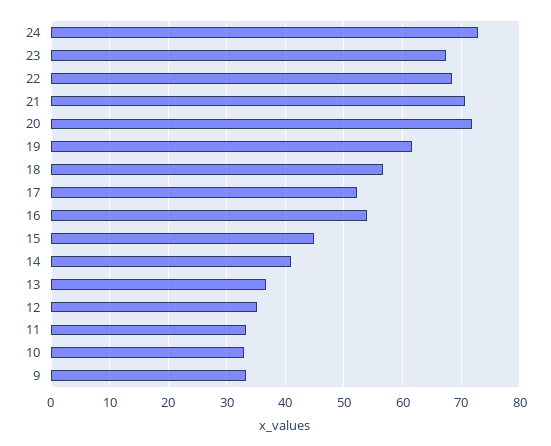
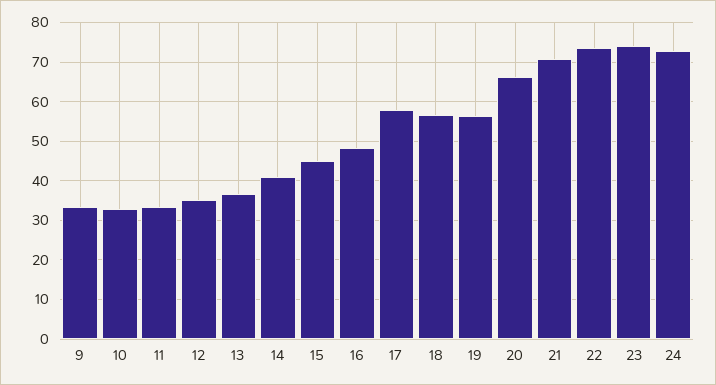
  {
    "24": 72,
-   "23": 68,
+   "23": 74,
-   "22": 68,
+   "22": 74,
    "21": 70,
-   "20": 72,
+   "20": 66,
-   "19": 62,
+   "19": 56,
    "18": 56,
-   "17": 52,
+   "17": 58,
-   "16": 54,
+   "16": 48,
    "15": 44,
    "14": 42,
    "13": 36,
    "12": 36,
    "11": 34,
    "10": 32,
    "9": 34
  }

